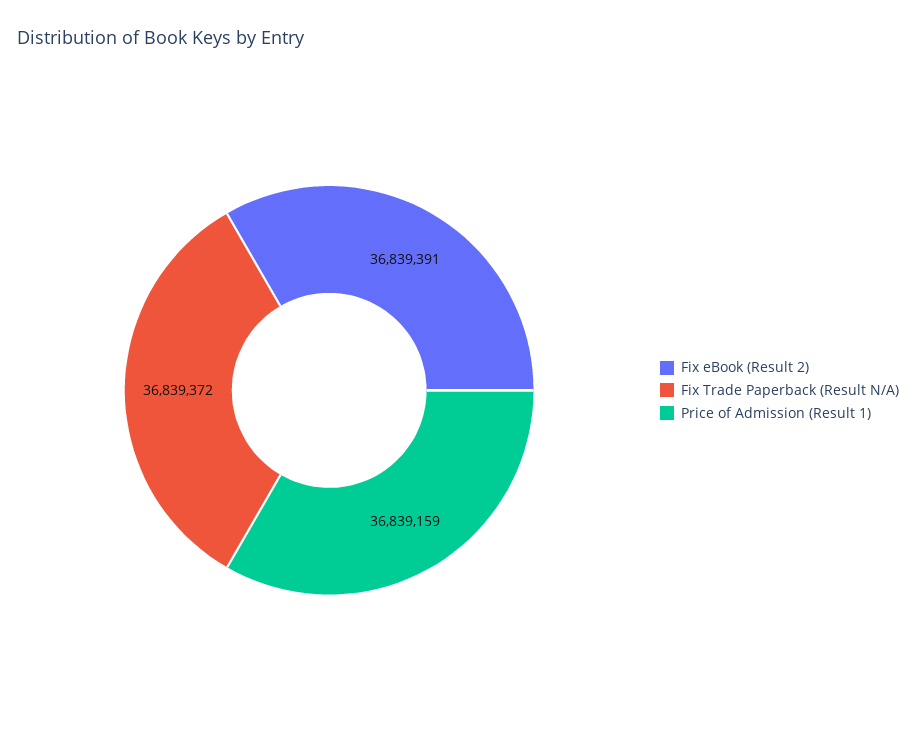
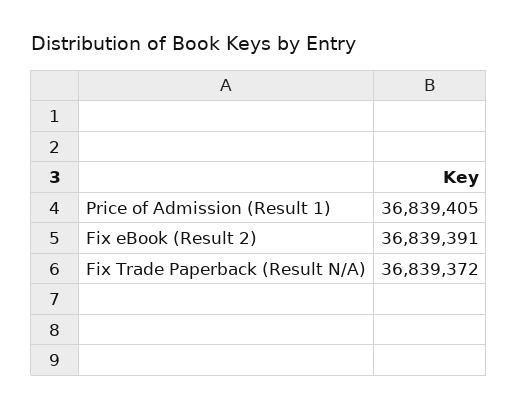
  {
    "Fix eBook (Result 2)": 36839391,
    "Fix Trade Paperback (Result N/A)": 36839372,
-   "Price of Admission (Result 1)": 36839159
+   "Price of Admission (Result 1)": 36839405
  }

